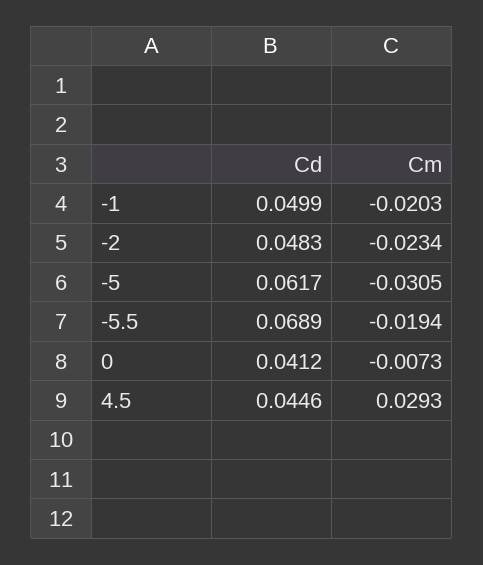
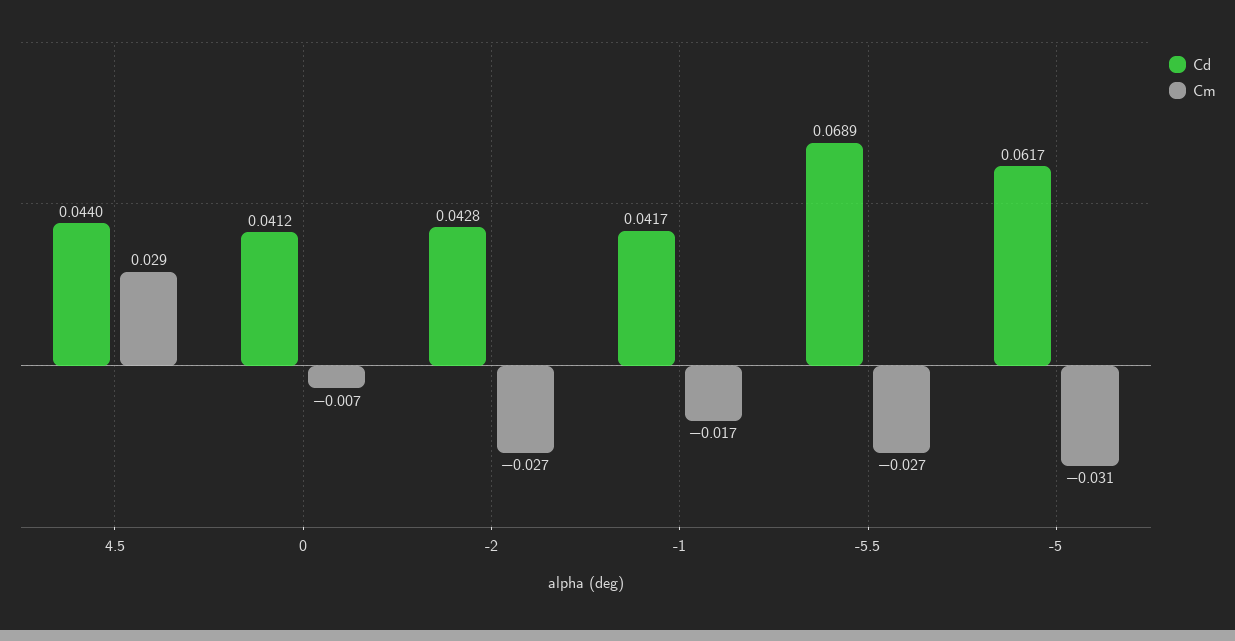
  {
    "Cd": {
-     "-1": 0.0499,
+     "-1": 0.0417,
-     "-2": 0.0483,
+     "-2": 0.0428,
      "-5": 0.0617,
      "-5.5": 0.0689,
      "0": 0.0412,
-     "4.5": 0.0446
+     "4.5": 0.044
    },
    "Cm": {
-     "-1": -0.0203,
+     "-1": -0.017,
-     "-2": -0.0234,
+     "-2": -0.027,
      "-5": -0.0305,
-     "-5.5": -0.0194,
+     "-5.5": -0.027,
      "0": -0.0073,
      "4.5": 0.0293
    }
  }

